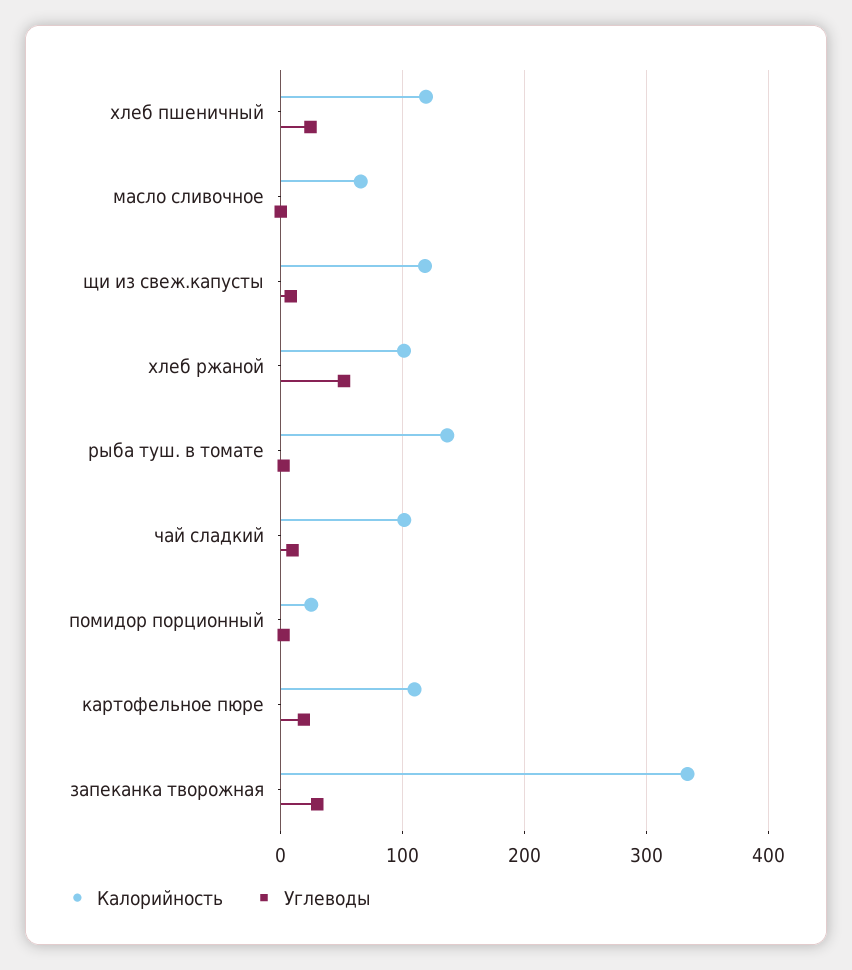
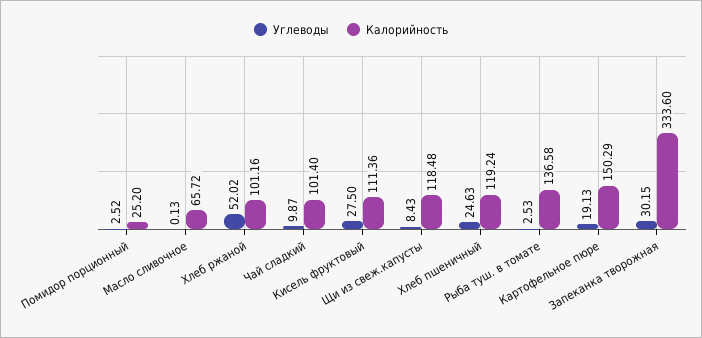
  {
    "Калорийность": {
      "хлеб пшеничный": 119.24,
      "масло сливочное": 65.72,
      "щи из свеж.капусты": 118.48,
      "хлеб ржаной": 101.16,
      "рыба туш. в томате": 136.58,
      "чай сладкий": 101.4,
      "помидор порционный": 25.2,
-     "картофельное пюре": 110,
+     "картофельное пюре": 150.29,
-     "запеканка творожная": 333.6
+     "запеканка творожная": 333.6,
+     "Кисель фруктовый": 111.36
    },
    "Углеводы": {
      "хлеб пшеничный": 24.63,
      "масло сливочное": 0.13,
      "щи из свеж.капусты": 8.43,
      "хлеб ржаной": 52.02,
      "рыба туш. в томате": 2.53,
      "чай сладкий": 9.87,
      "помидор порционный": 2.52,
      "картофельное пюре": 19.13,
-     "запеканка творожная": 30.15
+     "запеканка творожная": 30.15,
+     "Кисель фруктовый": 27.5
    }
  }

